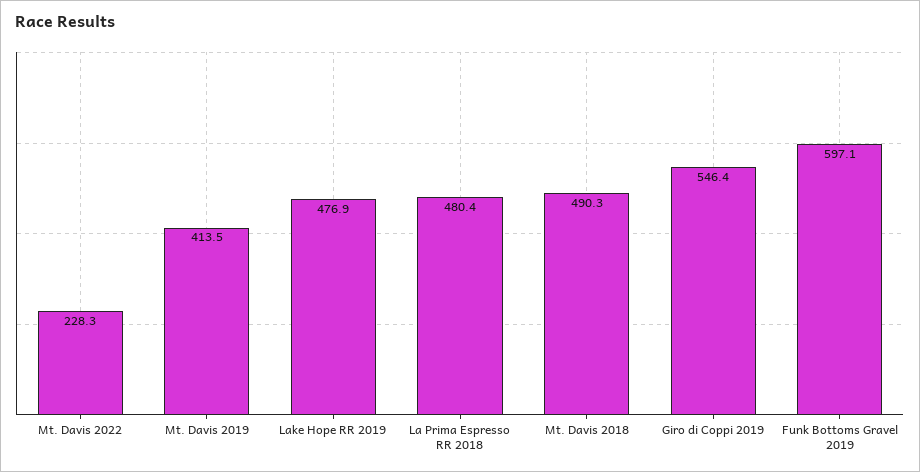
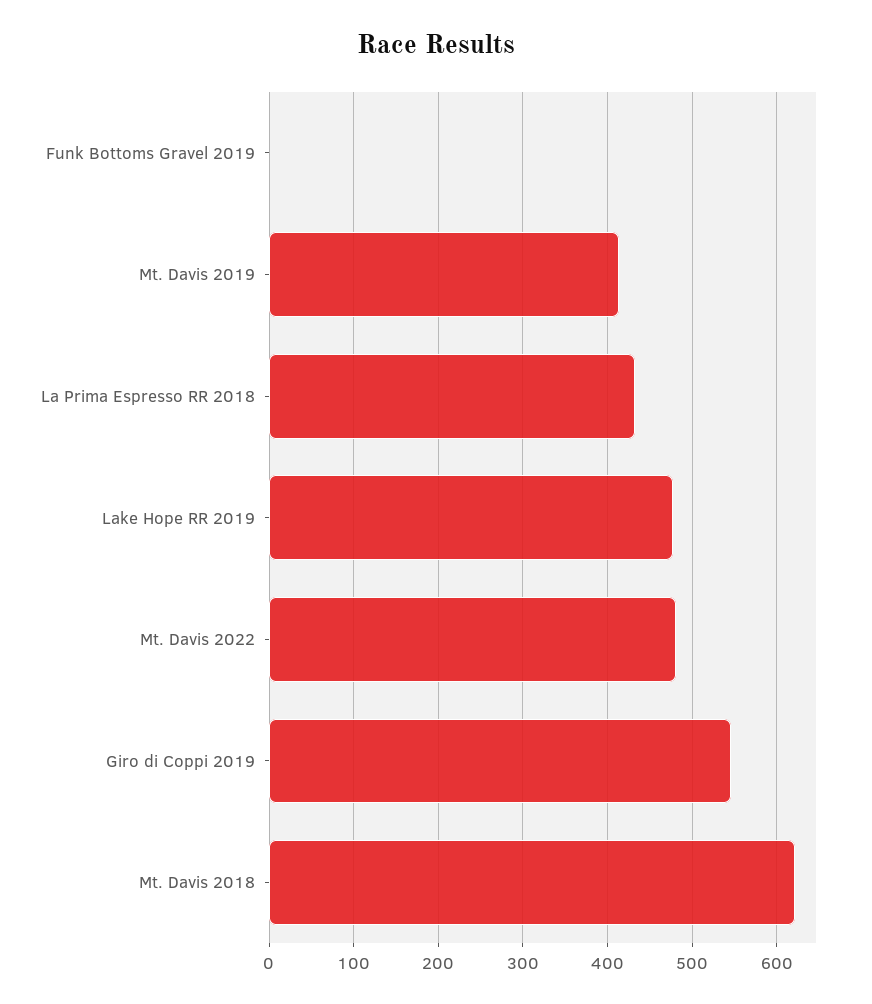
  {
-   "Mt. Davis 2022": 228.3,
+   "Mt. Davis 2022": 480,
    "Mt. Davis 2019": 413.5,
    "Lake Hope RR 2019": 476.9,
-   "La Prima Espresso RR 2018": 480.4,
+   "La Prima Espresso RR 2018": 430,
-   "Mt. Davis 2018": 490.3,
+   "Mt. Davis 2018": 620,
    "Giro di Coppi 2019": 546.4,
-   "Funk Bottoms Gravel 2019": 597.1
+   "Funk Bottoms Gravel 2019": 0
  }

